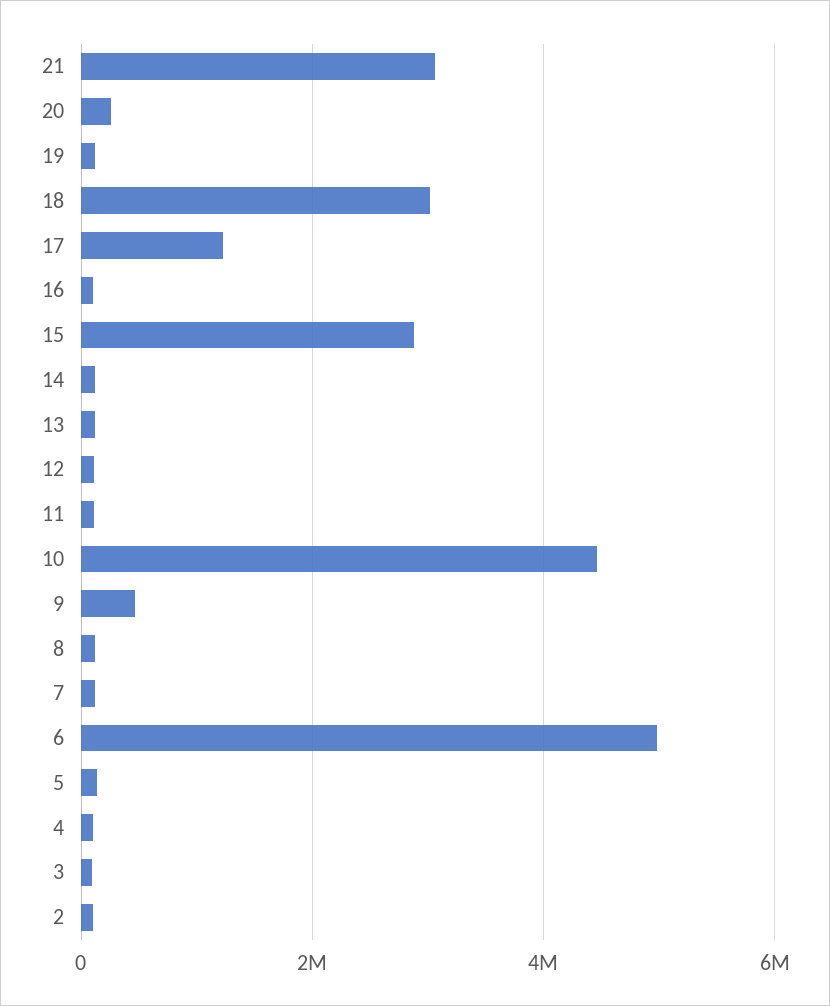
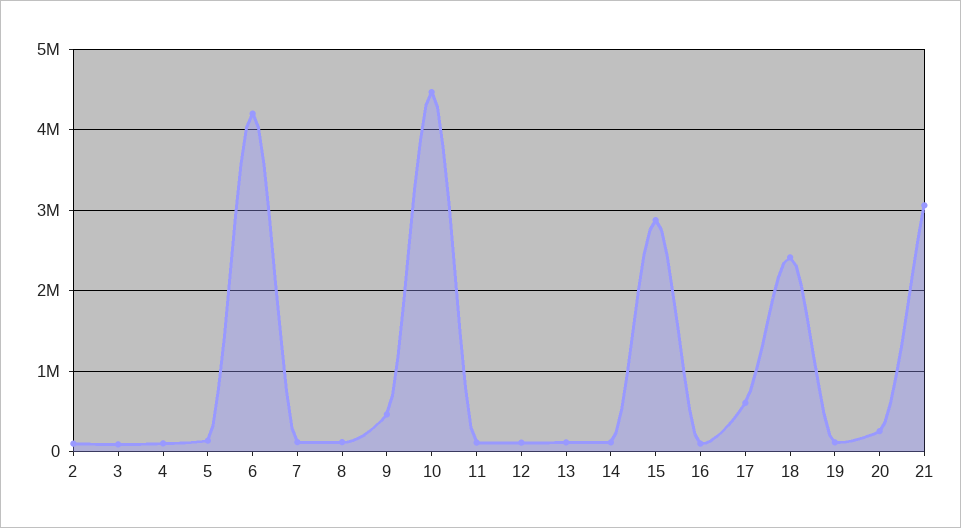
  {
    "21": 3100000,
    "20": 300000,
    "19": 100000,
-   "18": 3000000,
+   "18": 2400000,
-   "17": 1200000,
+   "17": 600000,
    "16": 100000,
    "15": 2900000,
    "14": 100000,
    "13": 100000,
    "12": 100000,
    "11": 100000,
    "10": 4500000,
    "9": 500000,
    "8": 100000,
    "7": 100000,
-   "6": 5000000,
+   "6": 4200000,
    "5": 100000,
    "4": 100000,
    "3": 100000,
    "2": 100000
  }

